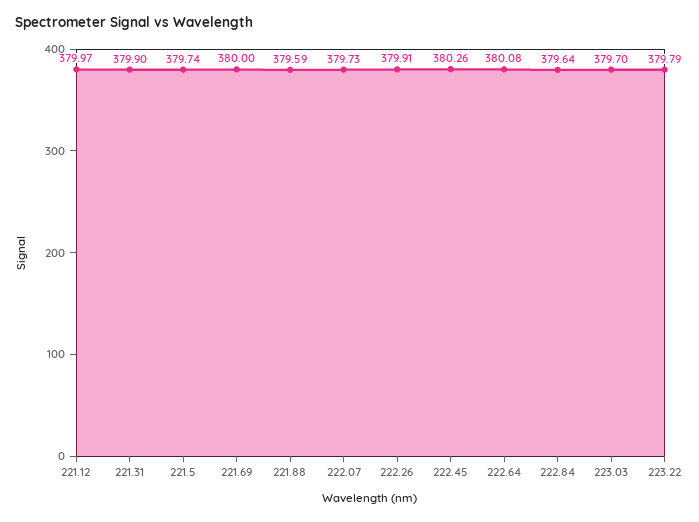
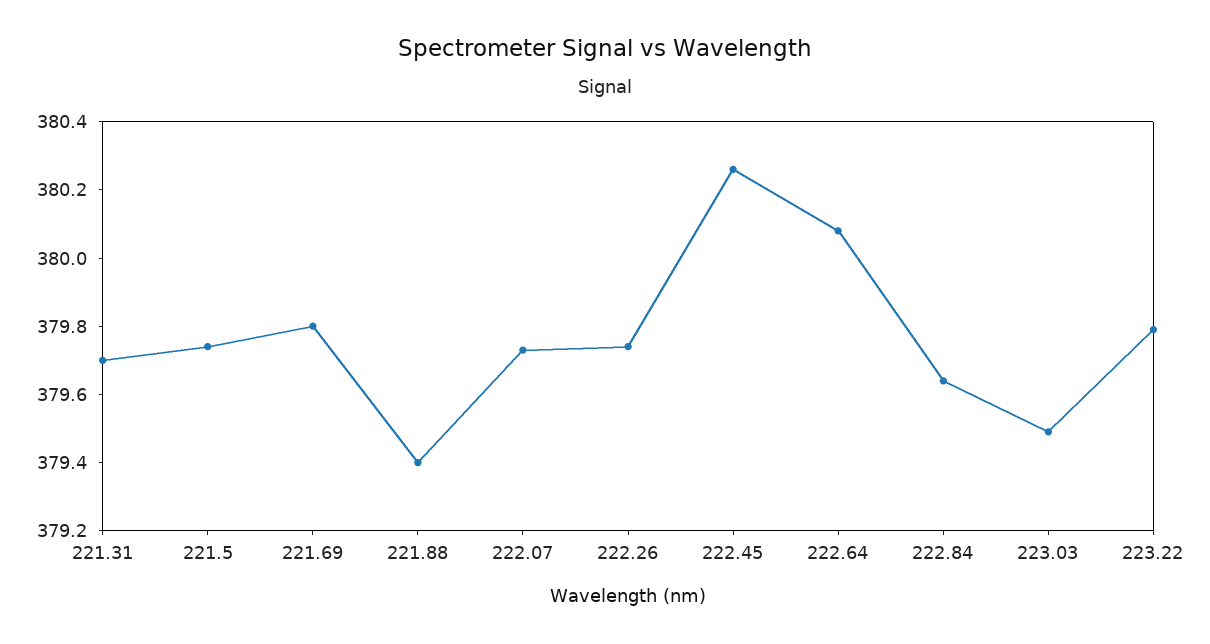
  {
-   "221.12": 379.97,
-   "221.31": 379.9,
+   "221.31": 379.7,
    "221.5": 379.74,
-   "221.69": 380,
+   "221.69": 379.8,
-   "221.88": 379.59,
+   "221.88": 379.4,
    "222.07": 379.73,
-   "222.26": 379.91,
+   "222.26": 379.75,
    "222.45": 380.26,
    "222.64": 380.08,
    "222.84": 379.64,
-   "223.03": 379.7,
+   "223.03": 379.5,
    "223.22": 379.79
  }

